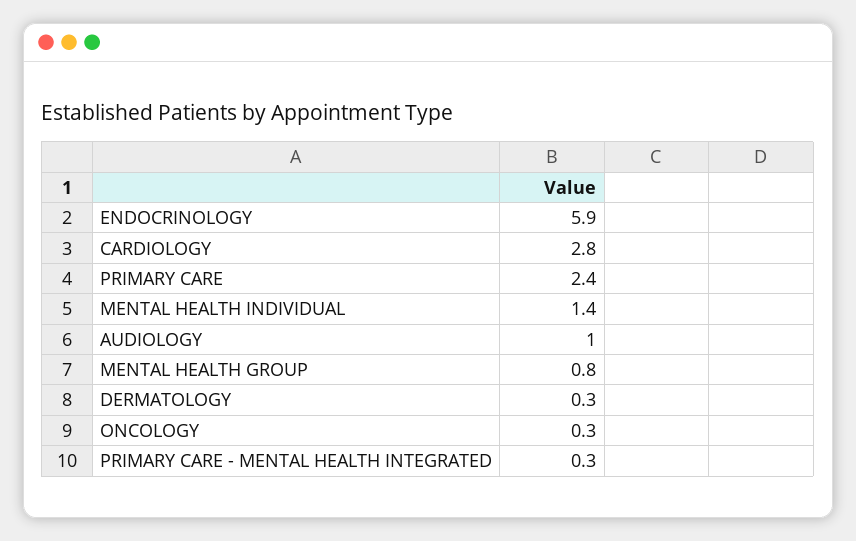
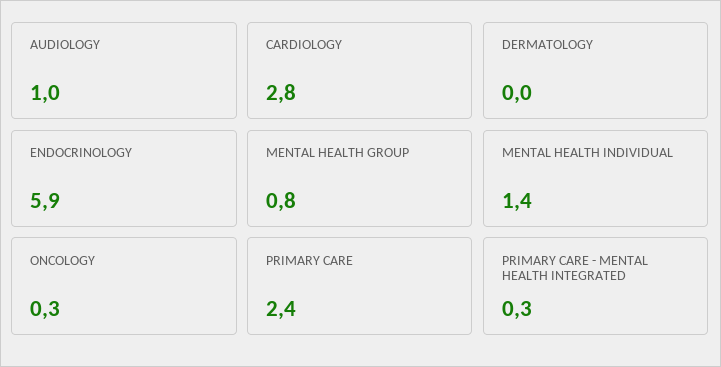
  {
    "ENDOCRINOLOGY": 5.9,
    "CARDIOLOGY": 2.8,
    "PRIMARY CARE": 2.4,
    "MENTAL HEALTH INDIVIDUAL": 1.4,
    "AUDIOLOGY": 1,
    "MENTAL HEALTH GROUP": 0.8,
-   "DERMATOLOGY": 0.3,
+   "DERMATOLOGY": 0,
    "ONCOLOGY": 0.3,
    "PRIMARY CARE - MENTAL HEALTH INTEGRATED": 0.3
  }

